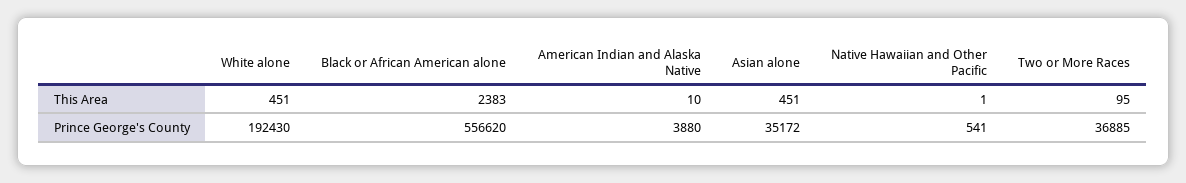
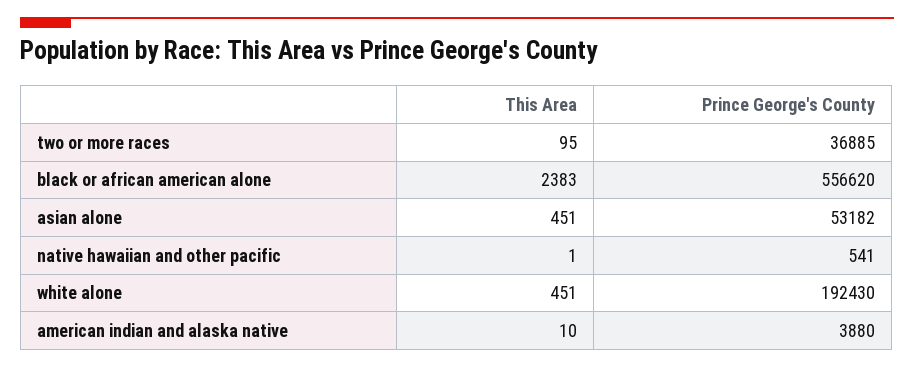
  {
    "White alone": {
      "This Area": 451,
      "Prince George's County": 192430
    },
    "Black or African American alone": {
      "This Area": 2383,
      "Prince George's County": 556620
    },
    "American Indian and Alaska Native": {
      "This Area": 10,
      "Prince George's County": 3880
    },
    "Asian alone": {
      "This Area": 451,
-     "Prince George's County": 35172
+     "Prince George's County": 53182
    },
    "Native Hawaiian and Other Pacific": {
      "This Area": 1,
      "Prince George's County": 541
    },
    "Two or More Races": {
      "This Area": 95,
      "Prince George's County": 36885
    }
  }

